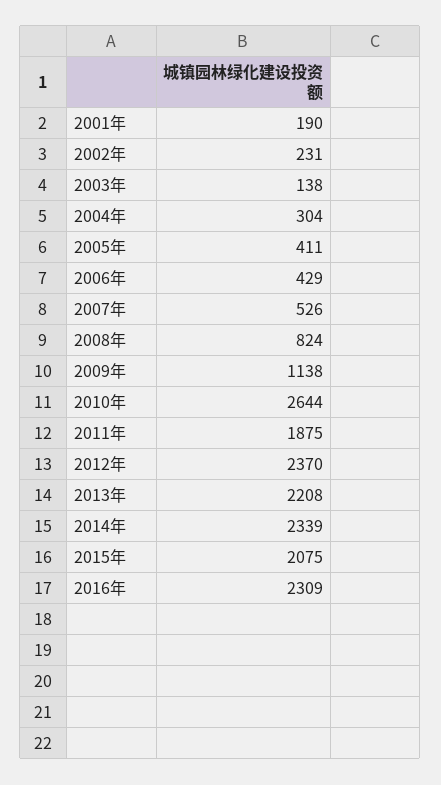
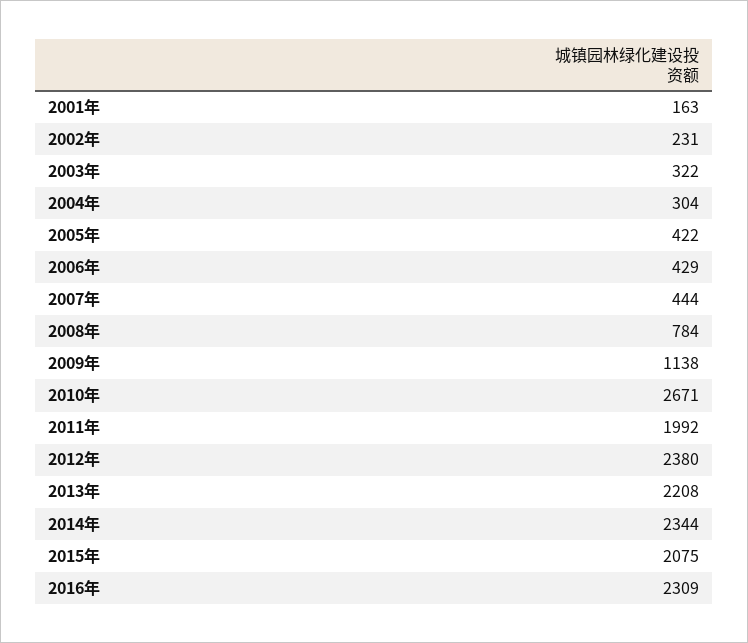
  {
-   "2001年": 190,
+   "2001年": 163,
    "2002年": 231,
-   "2003年": 138,
+   "2003年": 322,
    "2004年": 304,
-   "2005年": 411,
+   "2005年": 422,
    "2006年": 429,
-   "2007年": 526,
+   "2007年": 444,
-   "2008年": 824,
+   "2008年": 784,
    "2009年": 1138,
-   "2010年": 2644,
+   "2010年": 2671,
-   "2011年": 1875,
+   "2011年": 1992,
-   "2012年": 2370,
+   "2012年": 2380,
    "2013年": 2208,
-   "2014年": 2339,
+   "2014年": 2344,
    "2015年": 2075,
    "2016年": 2309
  }

